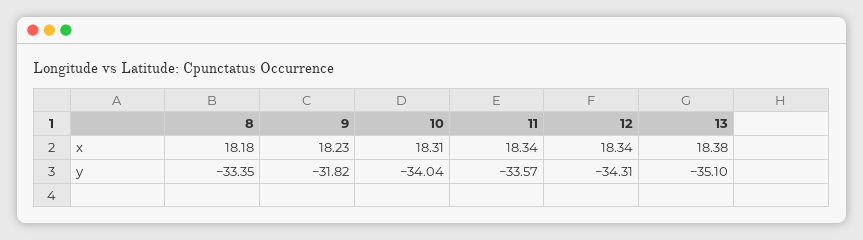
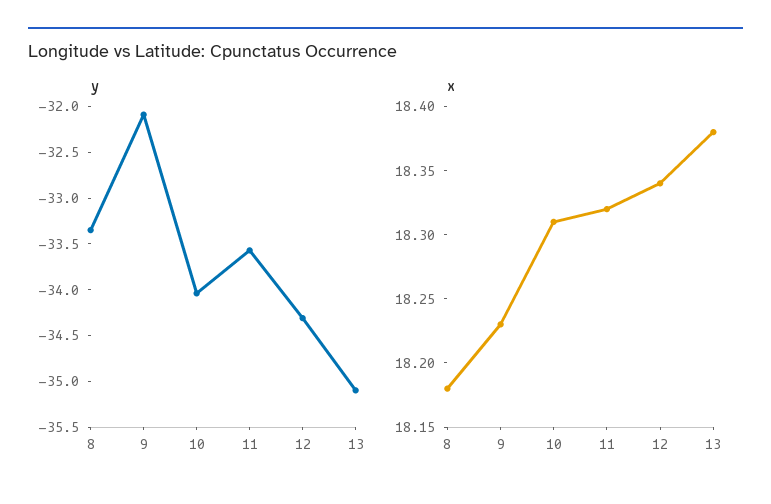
  {
    "x": {
      "8": 18.18,
      "9": 18.23,
      "10": 18.31,
-     "11": 18.34,
+     "11": 18.32,
      "12": 18.34,
      "13": 18.38
    },
    "y": {
      "8": -33.35,
-     "9": -31.82,
+     "9": -32.1,
      "10": -34.04,
      "11": -33.57,
      "12": -34.31,
      "13": -35.1
    }
  }

